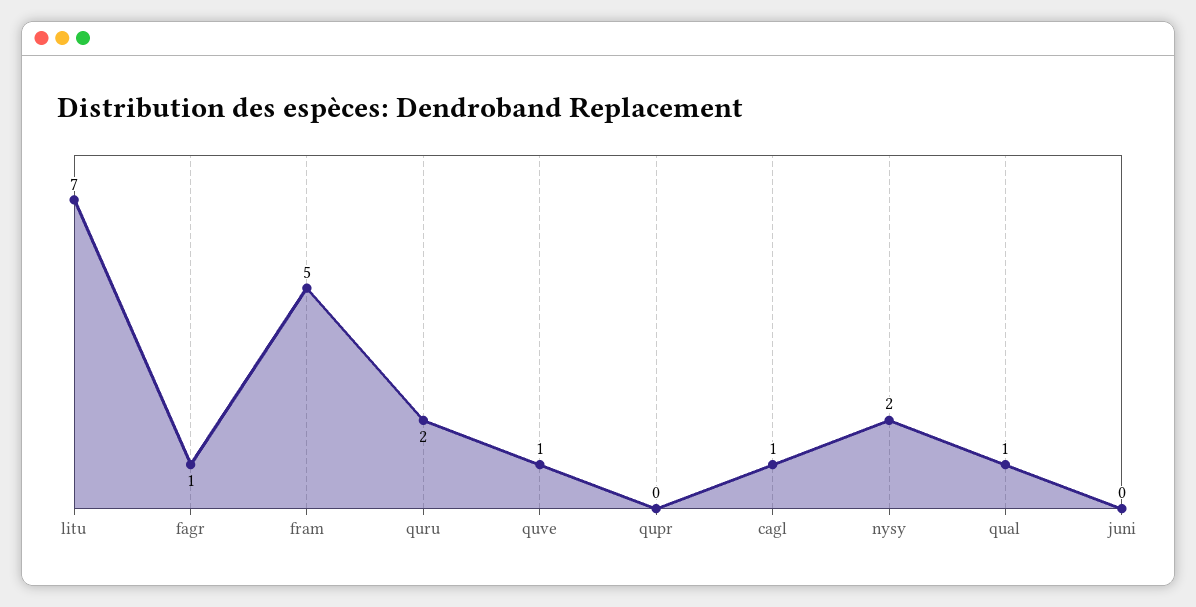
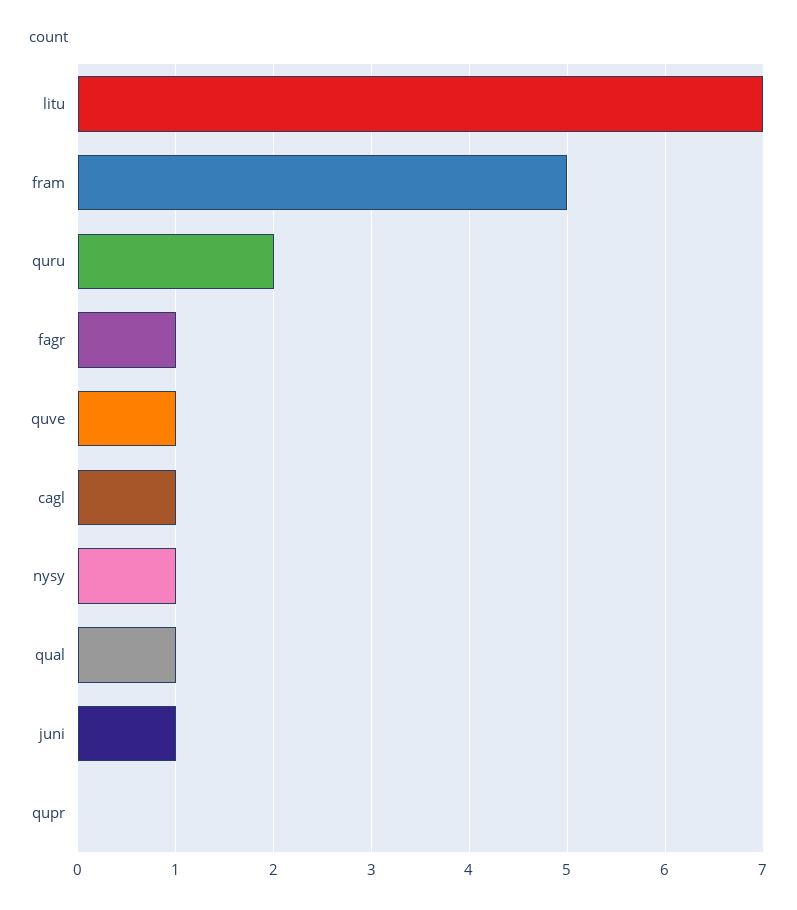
  {
    "litu": 7,
    "fagr": 1,
    "fram": 5,
    "quru": 2,
    "quve": 1,
    "qupr": 0,
    "cagl": 1,
-   "nysy": 2,
+   "nysy": 1,
    "qual": 1,
-   "juni": 0
+   "juni": 1
  }

